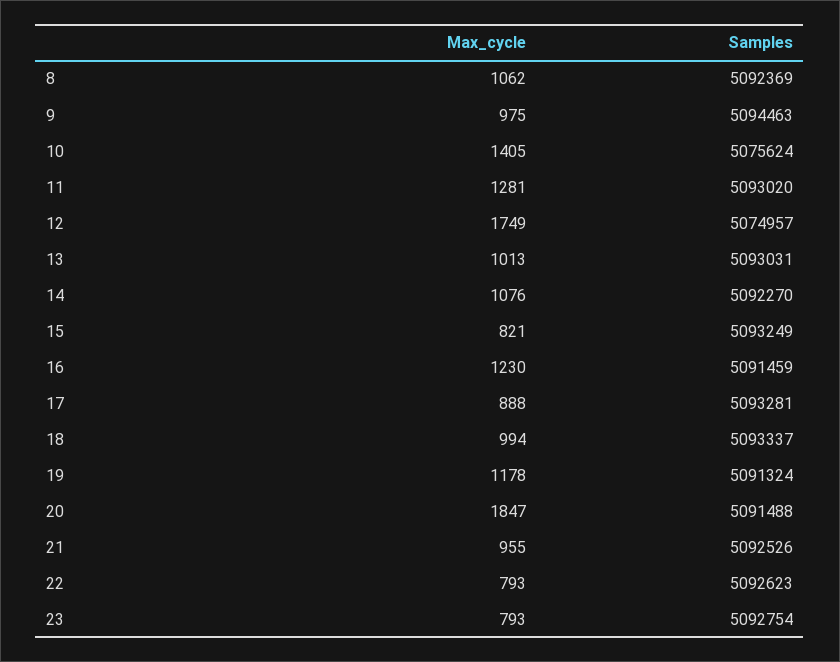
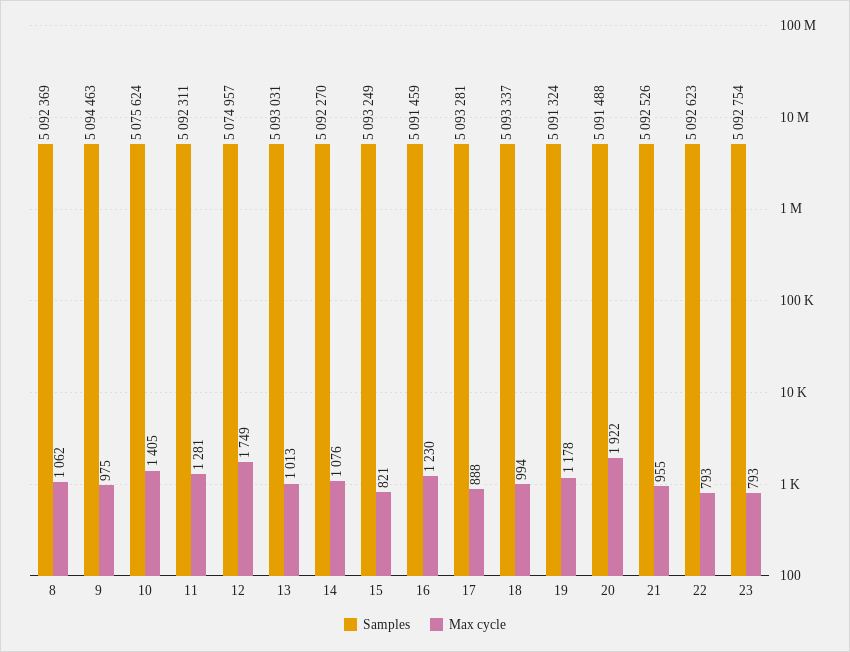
  {
    "Max_cycle": {
      "8": 1062,
      "9": 975,
      "10": 1405,
      "11": 1281,
      "12": 1749,
      "13": 1013,
      "14": 1076,
      "15": 821,
      "16": 1230,
      "17": 888,
      "18": 994,
      "19": 1178,
-     "20": 1847,
+     "20": 1922,
      "21": 955,
      "22": 793,
      "23": 793
    },
    "Samples": {
      "8": 5092369,
      "9": 5094463,
      "10": 5075624,
-     "11": 5093020,
+     "11": 5092311,
      "12": 5074957,
      "13": 5093031,
      "14": 5092270,
      "15": 5093249,
      "16": 5091459,
      "17": 5093281,
      "18": 5093337,
      "19": 5091324,
      "20": 5091488,
      "21": 5092526,
      "22": 5092623,
      "23": 5092754
    }
  }

